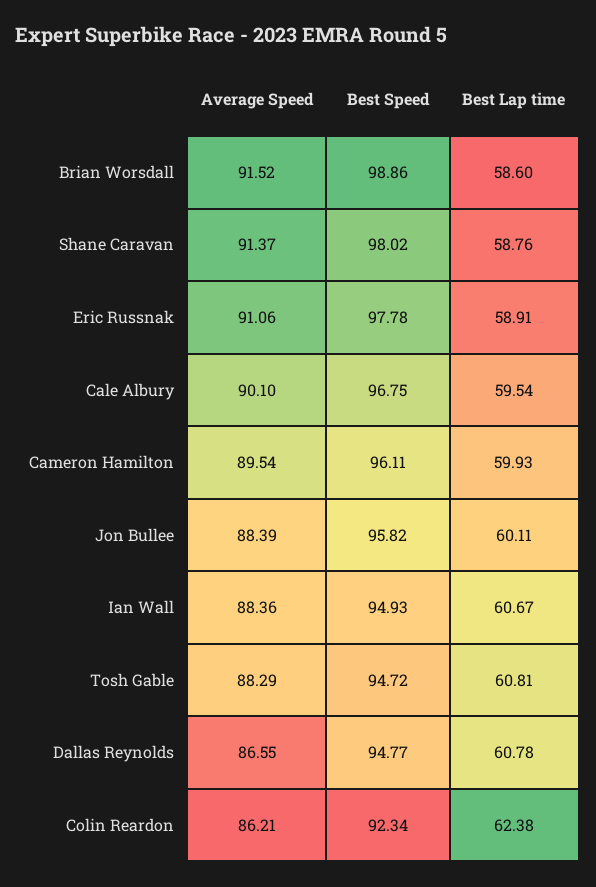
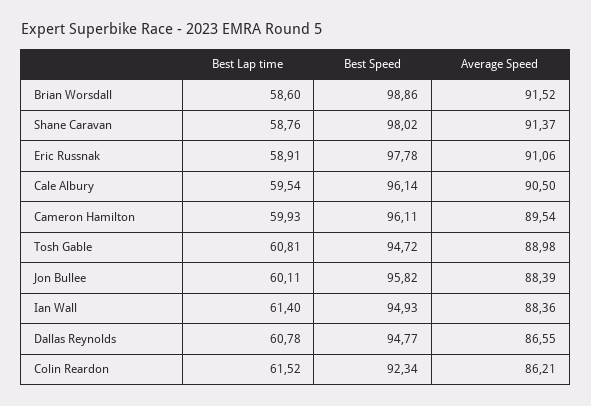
  {
    "Average Speed": {
      "Brian Worsdall": 91.52,
      "Shane Caravan": 91.37,
      "Eric Russnak": 91.06,
-     "Cale Albury": 90.1,
+     "Cale Albury": 90.5,
      "Cameron Hamilton": 89.54,
      "Jon Bullee": 88.39,
      "Ian Wall": 88.36,
-     "Tosh Gable": 88.29,
+     "Tosh Gable": 88.98,
      "Dallas Reynolds": 86.55,
      "Colin Reardon": 86.21
    },
    "Best Speed": {
      "Brian Worsdall": 98.86,
      "Shane Caravan": 98.02,
      "Eric Russnak": 97.78,
-     "Cale Albury": 96.75,
+     "Cale Albury": 96.14,
      "Cameron Hamilton": 96.11,
      "Jon Bullee": 95.82,
      "Ian Wall": 94.93,
      "Tosh Gable": 94.72,
      "Dallas Reynolds": 94.77,
      "Colin Reardon": 92.34
    },
    "Best Lap time": {
      "Brian Worsdall": 58.6,
      "Shane Caravan": 58.76,
      "Eric Russnak": 58.91,
      "Cale Albury": 59.54,
      "Cameron Hamilton": 59.93,
      "Jon Bullee": 60.11,
-     "Ian Wall": 60.67,
+     "Ian Wall": 61.4,
      "Tosh Gable": 60.81,
      "Dallas Reynolds": 60.78,
-     "Colin Reardon": 62.38
+     "Colin Reardon": 61.52
    }
  }

